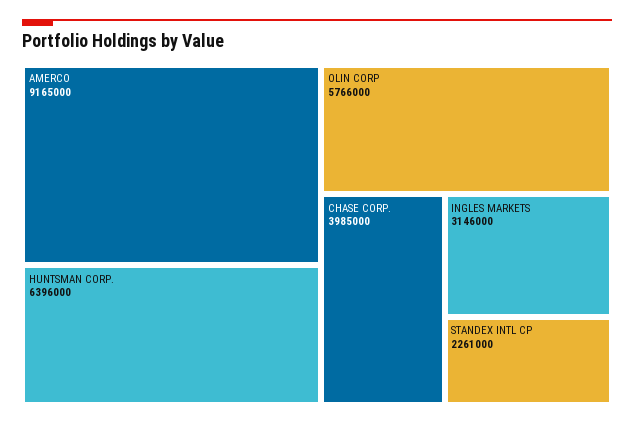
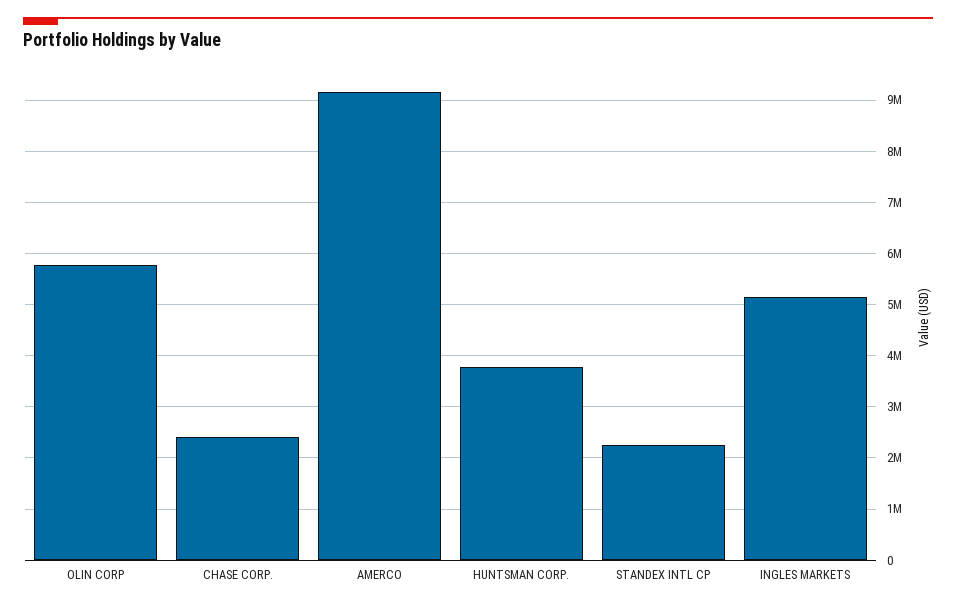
  {
    "AMERCO": 9165000,
-   "HUNTSMAN CORP.": 6396000,
+   "HUNTSMAN CORP.": 3800000,
    "OLIN CORP": 5766000,
-   "CHASE CORP.": 3985000,
+   "CHASE CORP.": 2400000,
-   "INGLES MARKETS": 3146000,
+   "INGLES MARKETS": 5200000,
    "STANDEX INTL CP": 2261000
  }

